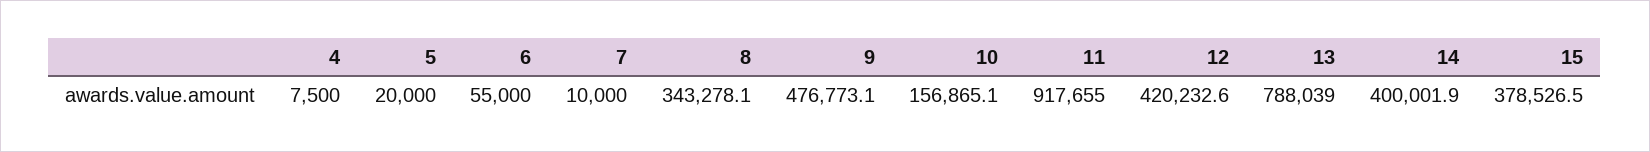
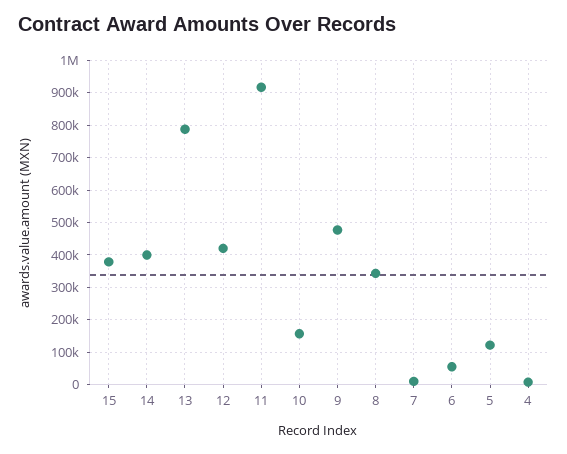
  {
    "4": 7500,
-   "5": 20000,
+   "5": 120000,
    "6": 55000,
    "7": 10000,
    "8": 343278.1,
    "9": 476773.1,
    "10": 156865.1,
    "11": 917655,
    "12": 420232.6,
    "13": 788039,
    "14": 400001.9,
    "15": 378526.5
  }

